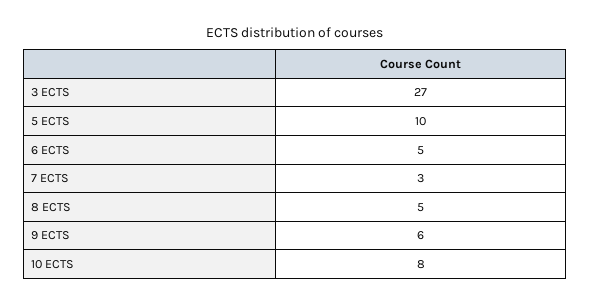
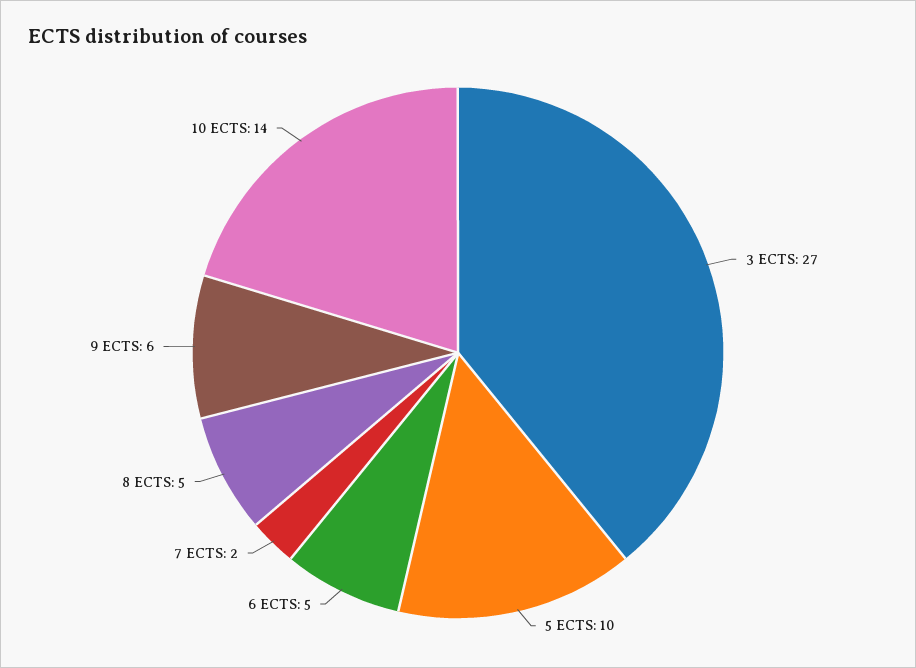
  {
    "3 ECTS": 27,
    "5 ECTS": 10,
    "6 ECTS": 5,
-   "7 ECTS": 3,
+   "7 ECTS": 2,
    "8 ECTS": 5,
    "9 ECTS": 6,
-   "10 ECTS": 8
+   "10 ECTS": 14
  }

